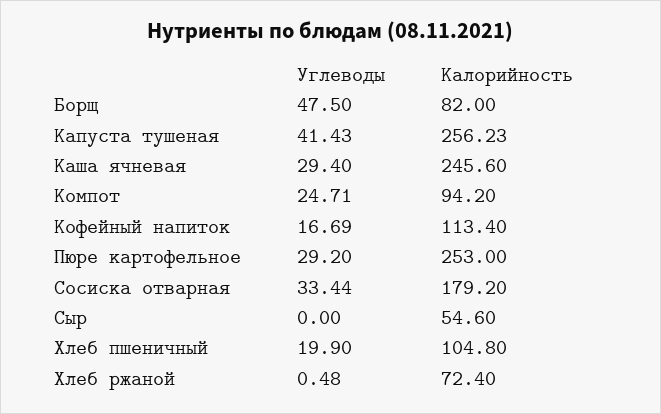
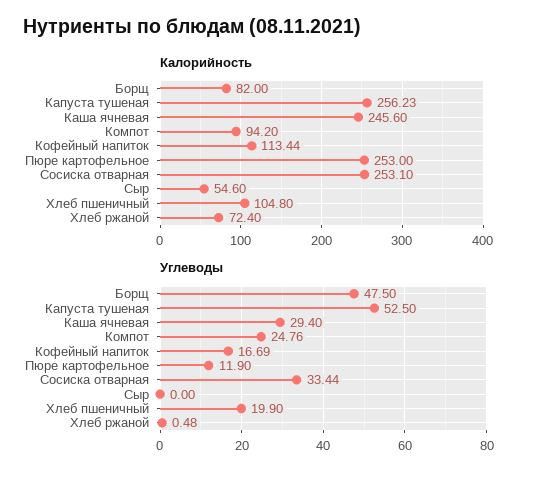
  {
    "Углеводы": {
      "Борщ": 47.5,
-     "Капуста тушеная": 41.43,
+     "Капуста тушеная": 52.5,
      "Каша ячневая": 29.4,
-     "Компот": 24.71,
+     "Компот": 24.76,
      "Кофейный напиток": 16.69,
-     "Пюре картофельное": 29.2,
+     "Пюре картофельное": 11.9,
      "Сосиска отварная": 33.44,
      "Сыр": 0,
      "Хлеб пшеничный": 19.9,
      "Хлеб ржаной": 0.48
    },
    "Калорийность": {
      "Борщ": 82,
      "Капуста тушеная": 256.23,
      "Каша ячневая": 245.6,
      "Компот": 94.2,
-     "Кофейный напиток": 113.4,
+     "Кофейный напиток": 113.44,
      "Пюре картофельное": 253,
-     "Сосиска отварная": 179.2,
+     "Сосиска отварная": 253.1,
      "Сыр": 54.6,
      "Хлеб пшеничный": 104.8,
      "Хлеб ржаной": 72.4
    }
  }

